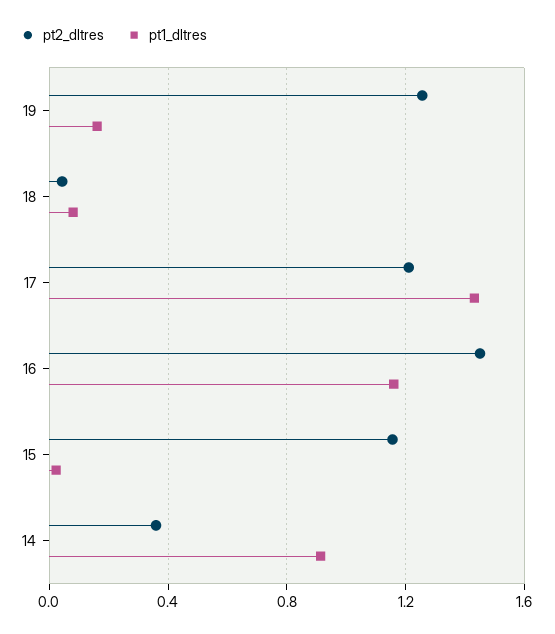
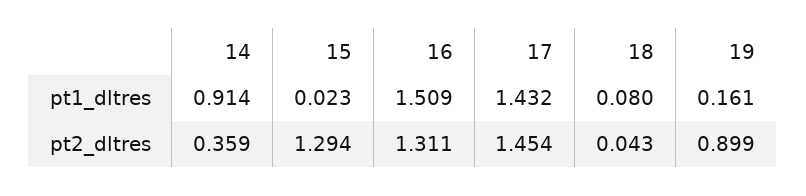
  {
    "pt2_dltres": {
-     "19": 1.25,
+     "19": 0.899,
      "18": 0.043,
-     "17": 1.2,
+     "17": 1.454,
-     "16": 1.45,
+     "16": 1.311,
-     "15": 1.15,
+     "15": 1.294,
      "14": 0.359
    },
    "pt1_dltres": {
      "19": 0.161,
      "18": 0.08,
      "17": 1.432,
-     "16": 1.15,
+     "16": 1.509,
      "15": 0.023,
      "14": 0.914
    }
  }

